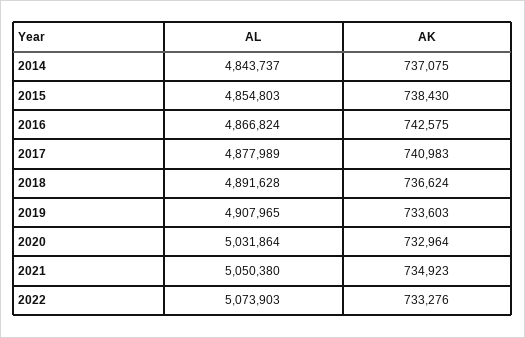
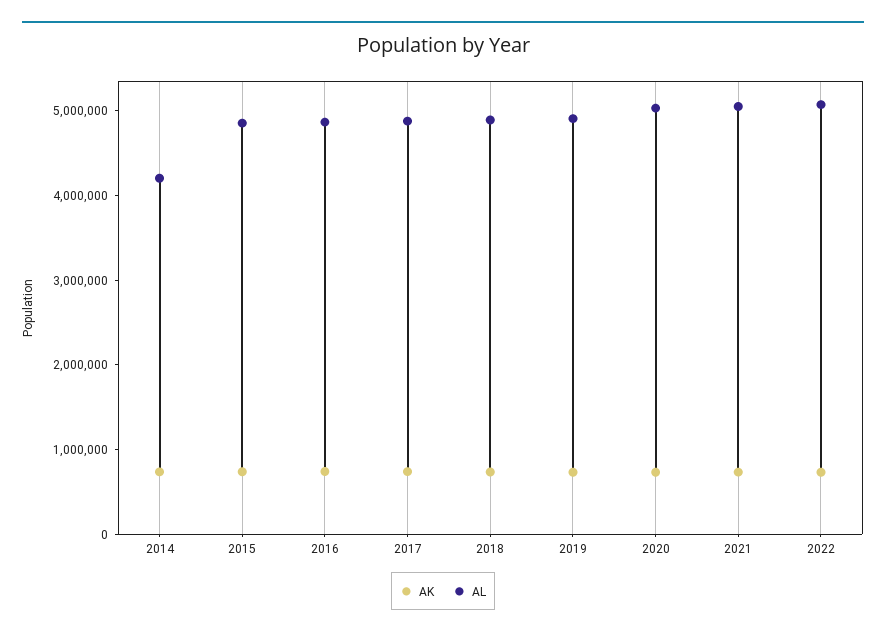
  {
    "AL": {
-     "2014": 4843737,
+     "2014": 4200000,
      "2015": 4854803,
      "2016": 4866824,
      "2017": 4877989,
      "2018": 4891628,
      "2019": 4907965,
      "2020": 5031864,
      "2021": 5050380,
      "2022": 5073903
    },
    "AK": {
      "2014": 737075,
      "2015": 738430,
      "2016": 742575,
      "2017": 740983,
      "2018": 736624,
      "2019": 733603,
      "2020": 732964,
      "2021": 734923,
      "2022": 733276
    }
  }

